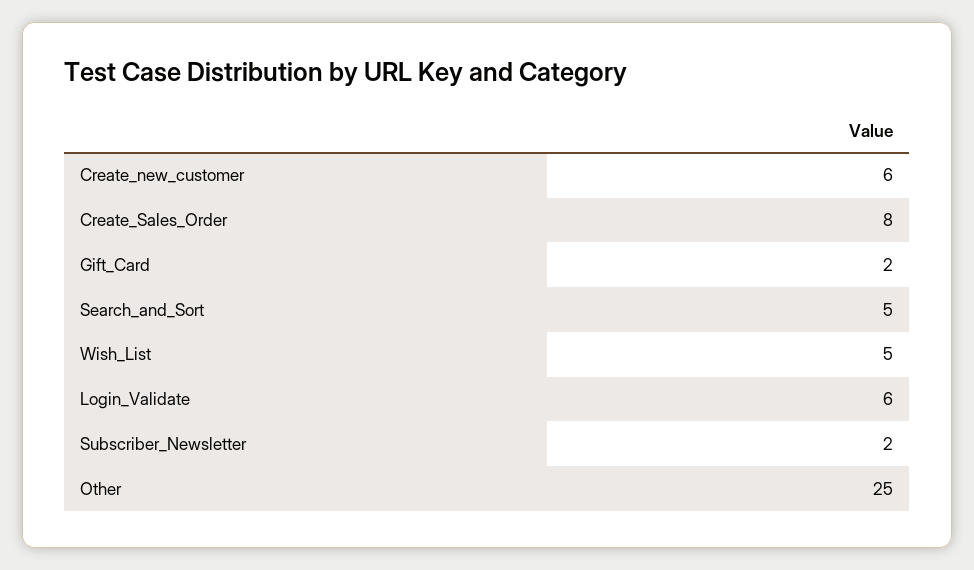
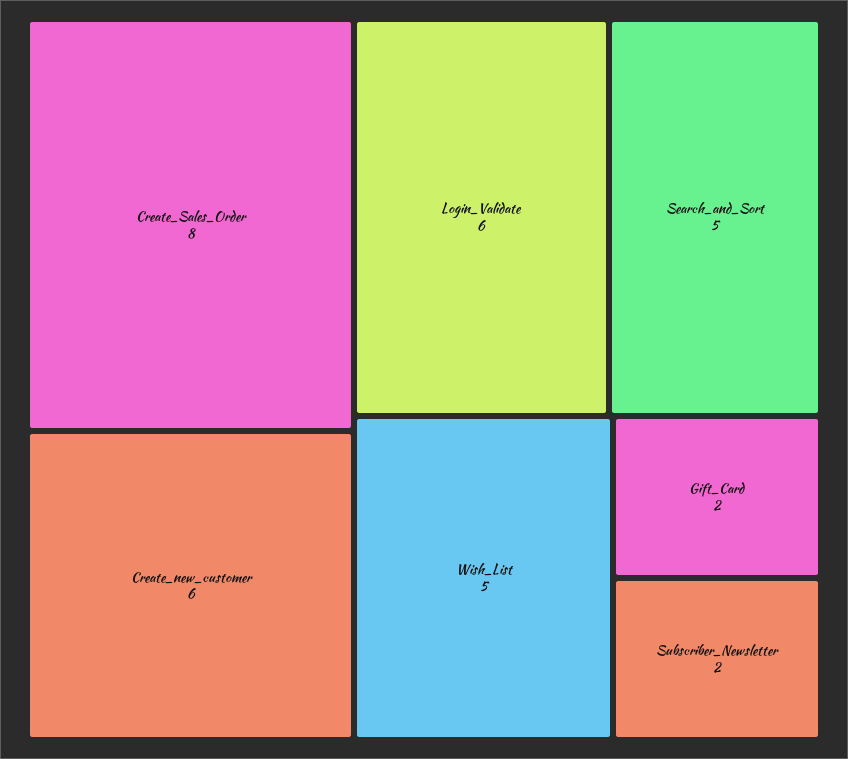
  {
    "Create_new_customer": 6,
    "Create_Sales_Order": 8,
    "Gift_Card": 2,
    "Search_and_Sort": 5,
    "Wish_List": 5,
    "Login_Validate": 6,
-   "Subscriber_Newsletter": 2,
+   "Subscriber_Newsletter": 2
-   "Other": 25
  }

